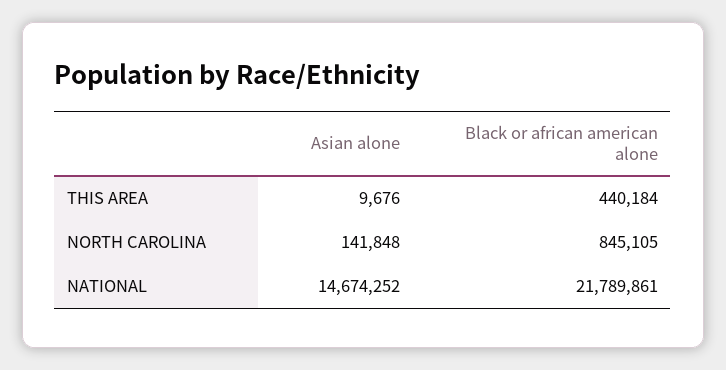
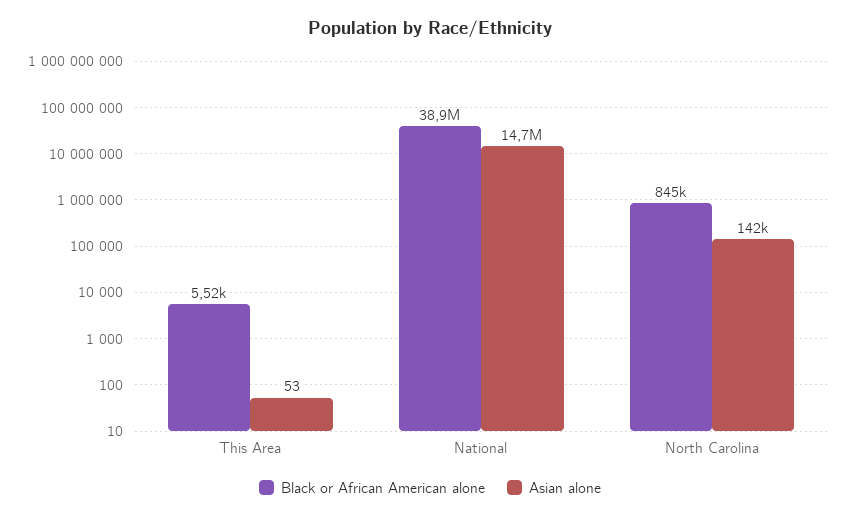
  {
    "Asian alone": {
-     "THIS AREA": 9676,
+     "THIS AREA": 53,
      "NORTH CAROLINA": 141848,
      "NATIONAL": 14674252
    },
    "Black or african american alone": {
-     "THIS AREA": 440184,
+     "THIS AREA": 5520,
      "NORTH CAROLINA": 845105,
-     "NATIONAL": 21789861
+     "NATIONAL": 38900000
    }
  }

